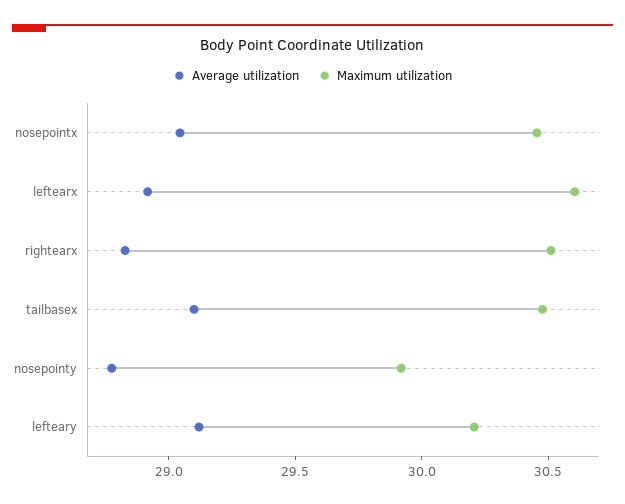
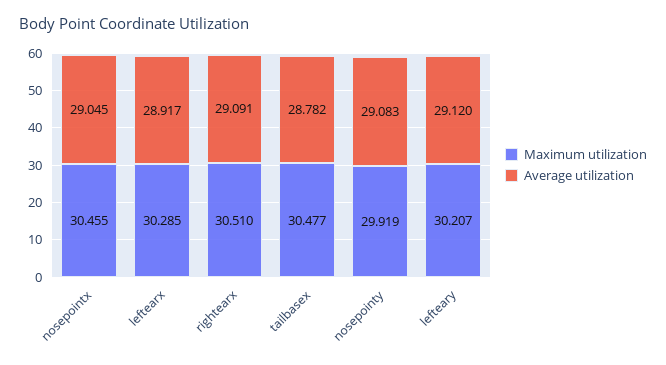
  {
    "Average utilization": {
      "nosepointx": 29.045,
      "leftearx": 28.917,
-     "rightearx": 28.8,
+     "rightearx": 29.091,
-     "tailbasex": 29.1,
+     "tailbasex": 28.782,
-     "nosepointy": 28.8,
+     "nosepointy": 29.083,
      "lefteary": 29.12
    },
    "Maximum utilization": {
      "nosepointx": 30.455,
-     "leftearx": 30.6,
+     "leftearx": 30.285,
      "rightearx": 30.51,
      "tailbasex": 30.477,
      "nosepointy": 29.919,
      "lefteary": 30.207
    }
  }

